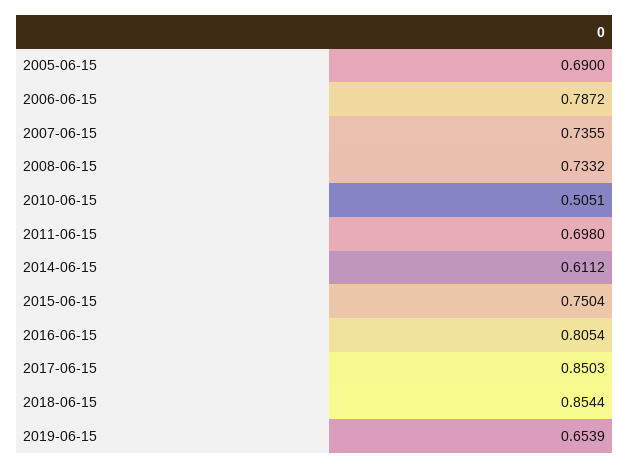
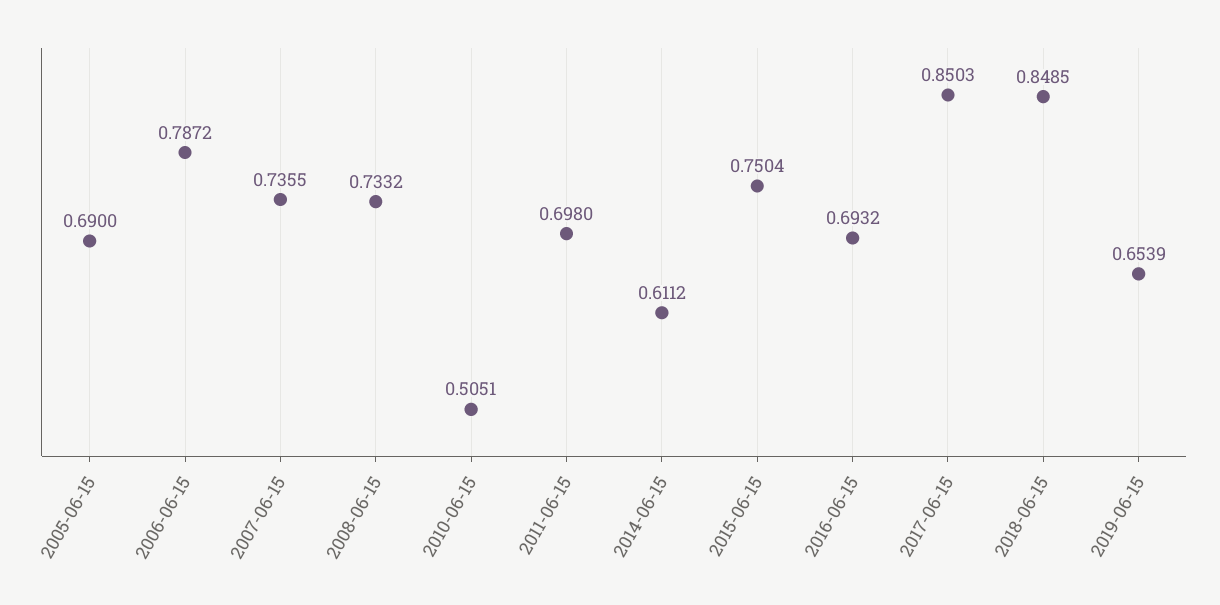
  {
    "2005-06-15": 0.69,
    "2006-06-15": 0.7872,
    "2007-06-15": 0.7355,
    "2008-06-15": 0.7332,
    "2010-06-15": 0.5051,
    "2011-06-15": 0.698,
    "2014-06-15": 0.6112,
    "2015-06-15": 0.7504,
-   "2016-06-15": 0.8054,
+   "2016-06-15": 0.6932,
    "2017-06-15": 0.8503,
-   "2018-06-15": 0.8544,
+   "2018-06-15": 0.8485,
    "2019-06-15": 0.6539
  }

